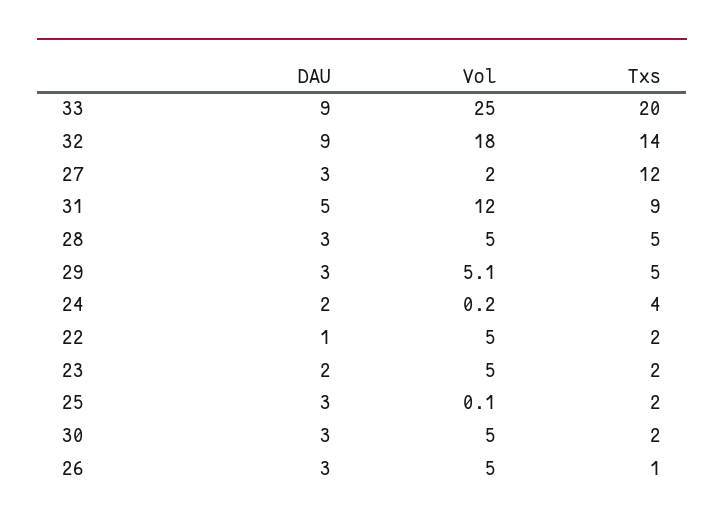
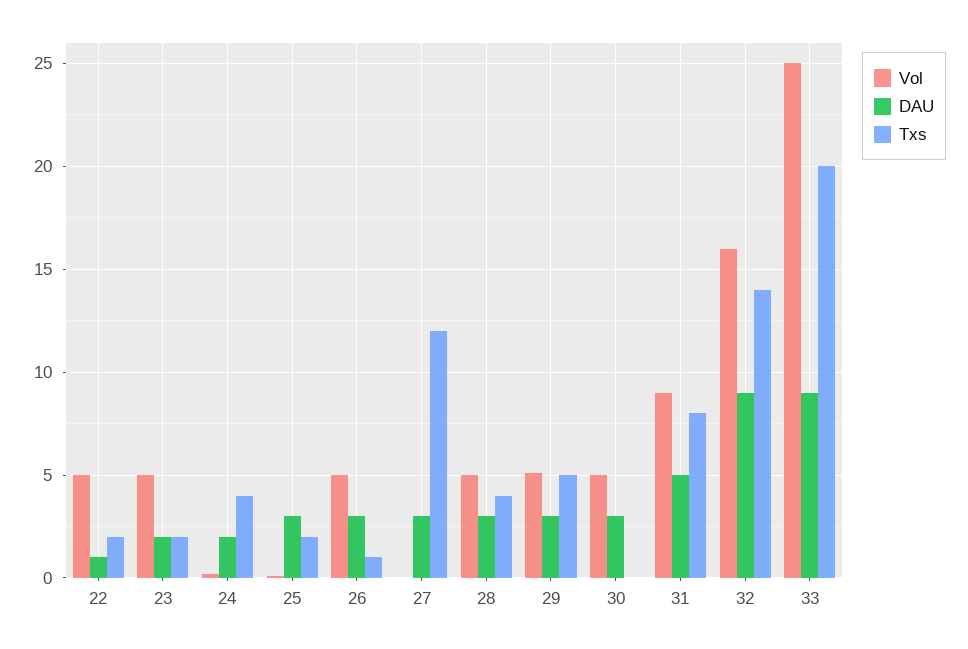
  {
    "DAU": {
      "33": 9,
      "32": 9,
      "27": 3,
      "31": 5,
      "28": 3,
      "29": 3,
      "24": 2,
      "22": 1,
      "23": 2,
      "25": 3,
      "30": 3,
      "26": 3
    },
    "Vol": {
      "33": 25,
-     "32": 18,
+     "32": 16,
-     "27": 2,
+     "27": 0,
-     "31": 12,
+     "31": 9,
      "28": 5,
      "29": 5.1,
      "24": 0.2,
      "22": 5,
      "23": 5,
      "25": 0.1,
      "30": 5,
      "26": 5
    },
    "Txs": {
      "33": 20,
      "32": 14,
      "27": 12,
-     "31": 9,
+     "31": 8,
-     "28": 5,
+     "28": 4,
      "29": 5,
      "24": 4,
      "22": 2,
      "23": 2,
      "25": 2,
-     "30": 2,
+     "30": 0,
      "26": 1
    }
  }

